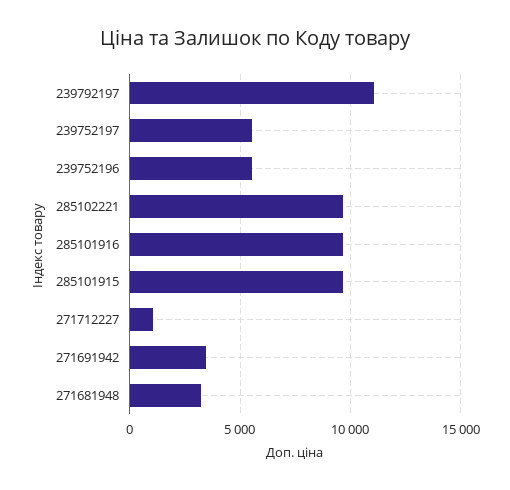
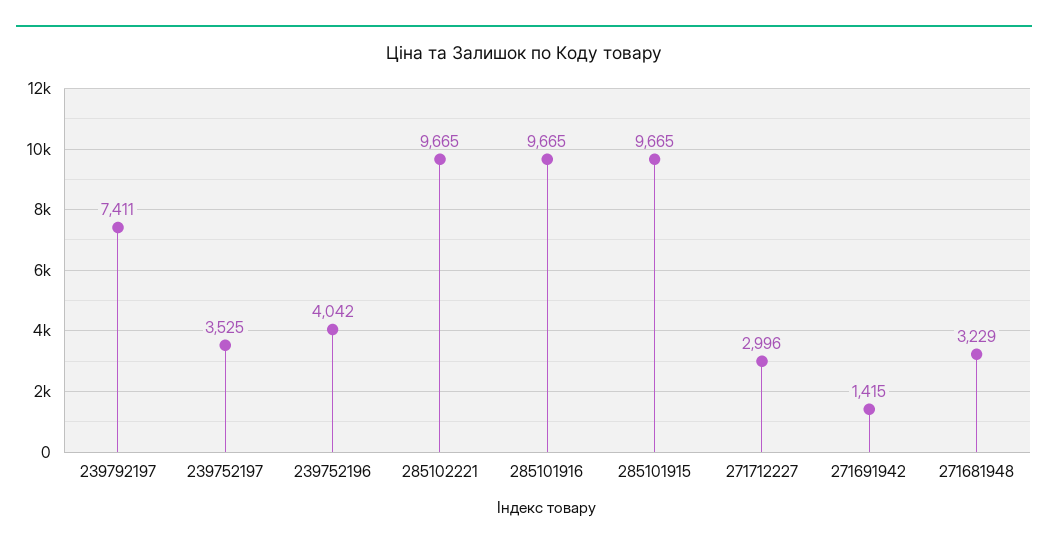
  {
-   "239792197": 11000,
+   "239792197": 7411,
-   "239752197": 5500,
+   "239752197": 3525,
-   "239752196": 5500,
+   "239752196": 4042,
    "285102221": 9665,
    "285101916": 9665,
    "285101915": 9665,
-   "271712227": 1000,
+   "271712227": 2996,
-   "271691942": 3500,
+   "271691942": 1415,
    "271681948": 3229
  }

